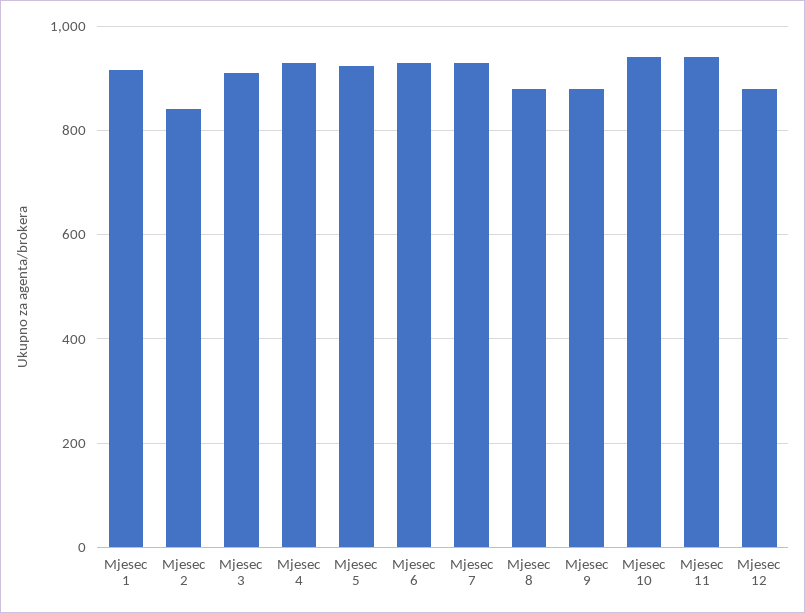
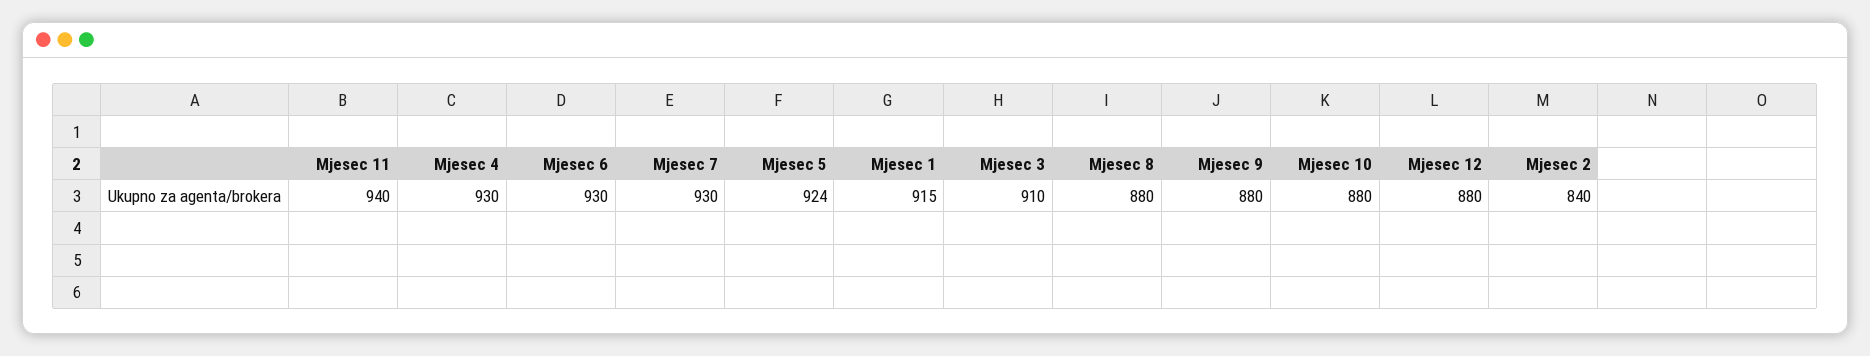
  {
    "Mjesec 1": 915,
    "Mjesec 2": 840,
    "Mjesec 3": 910,
    "Mjesec 4": 930,
    "Mjesec 5": 924,
    "Mjesec 6": 930,
    "Mjesec 7": 930,
    "Mjesec 8": 880,
    "Mjesec 9": 880,
-   "Mjesec 10": 940,
+   "Mjesec 10": 880,
    "Mjesec 11": 940,
    "Mjesec 12": 880
  }

